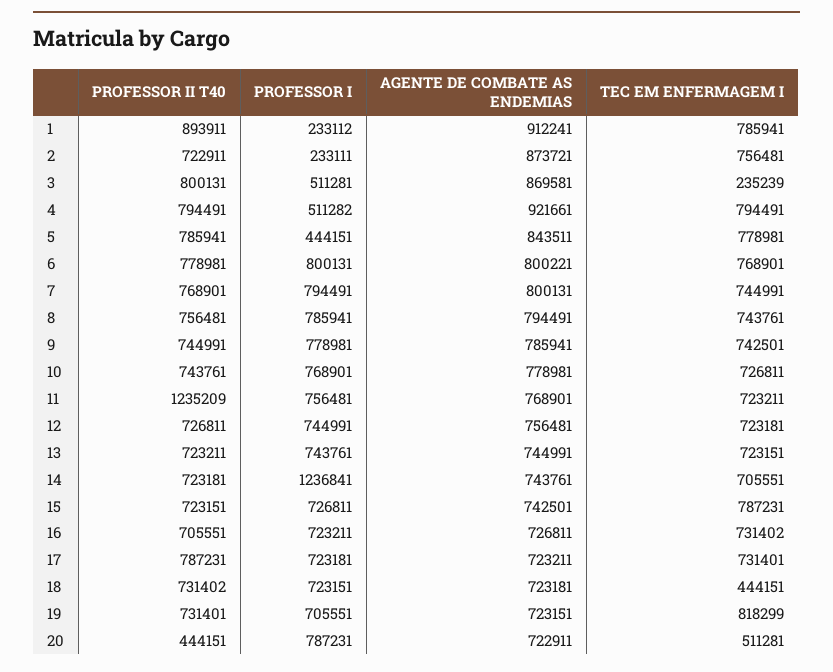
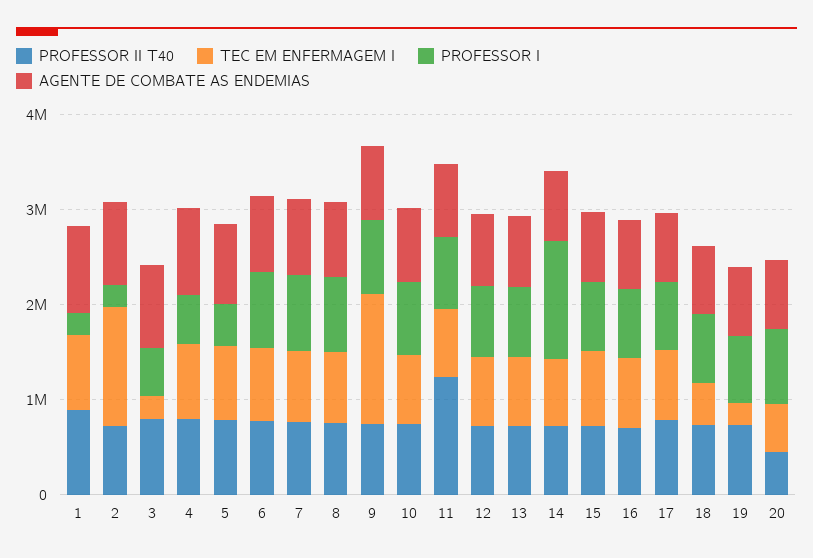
  {
    "PROFESSOR II T40": {
      "1": 893911,
      "2": 722911,
      "3": 800131,
      "4": 794491,
      "5": 785941,
      "6": 778981,
      "7": 768901,
      "8": 756481,
      "9": 744991,
      "10": 743761,
      "11": 1235209,
      "12": 726811,
      "13": 723211,
      "14": 723181,
      "15": 723151,
      "16": 705551,
      "17": 787231,
      "18": 731402,
      "19": 731401,
      "20": 444151
    },
    "PROFESSOR I": {
      "1": 233112,
      "2": 233111,
      "3": 511281,
      "4": 511282,
      "5": 444151,
      "6": 800131,
      "7": 794491,
      "8": 785941,
      "9": 778981,
      "10": 768901,
      "11": 756481,
      "12": 744991,
      "13": 743761,
      "14": 1236841,
      "15": 726811,
      "16": 723211,
      "17": 723181,
      "18": 723151,
      "19": 705551,
      "20": 787231
    },
    "AGENTE DE COMBATE AS ENDEMIAS": {
      "1": 912241,
      "2": 873721,
      "3": 869581,
      "4": 921661,
      "5": 843511,
      "6": 800221,
      "7": 800131,
      "8": 794491,
      "9": 785941,
      "10": 778981,
      "11": 768901,
      "12": 756481,
      "13": 744991,
      "14": 743761,
      "15": 742501,
      "16": 726811,
      "17": 723211,
      "18": 723181,
      "19": 723151,
      "20": 722911
    },
    "TEC EM ENFERMAGEM I": {
      "1": 785941,
-     "2": 756481,
+     "2": 1200000,
      "3": 235239,
      "4": 794491,
      "5": 778981,
      "6": 768901,
      "7": 744991,
      "8": 743761,
-     "9": 742501,
+     "9": 1400000,
      "10": 726811,
      "11": 723211,
      "12": 723181,
      "13": 723151,
      "14": 705551,
      "15": 787231,
      "16": 731402,
      "17": 731401,
      "18": 444151,
-     "19": 818299,
+     "19": 200000,
      "20": 511281
    }
  }

